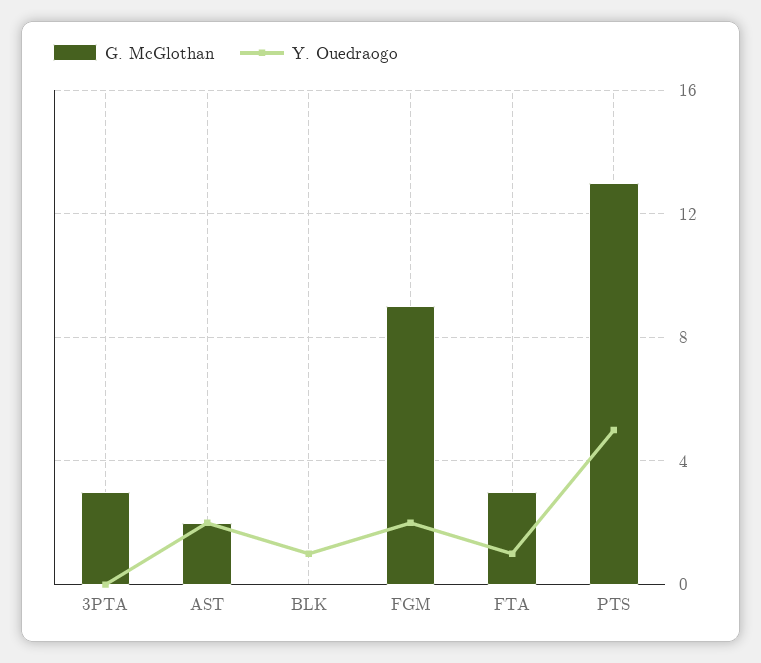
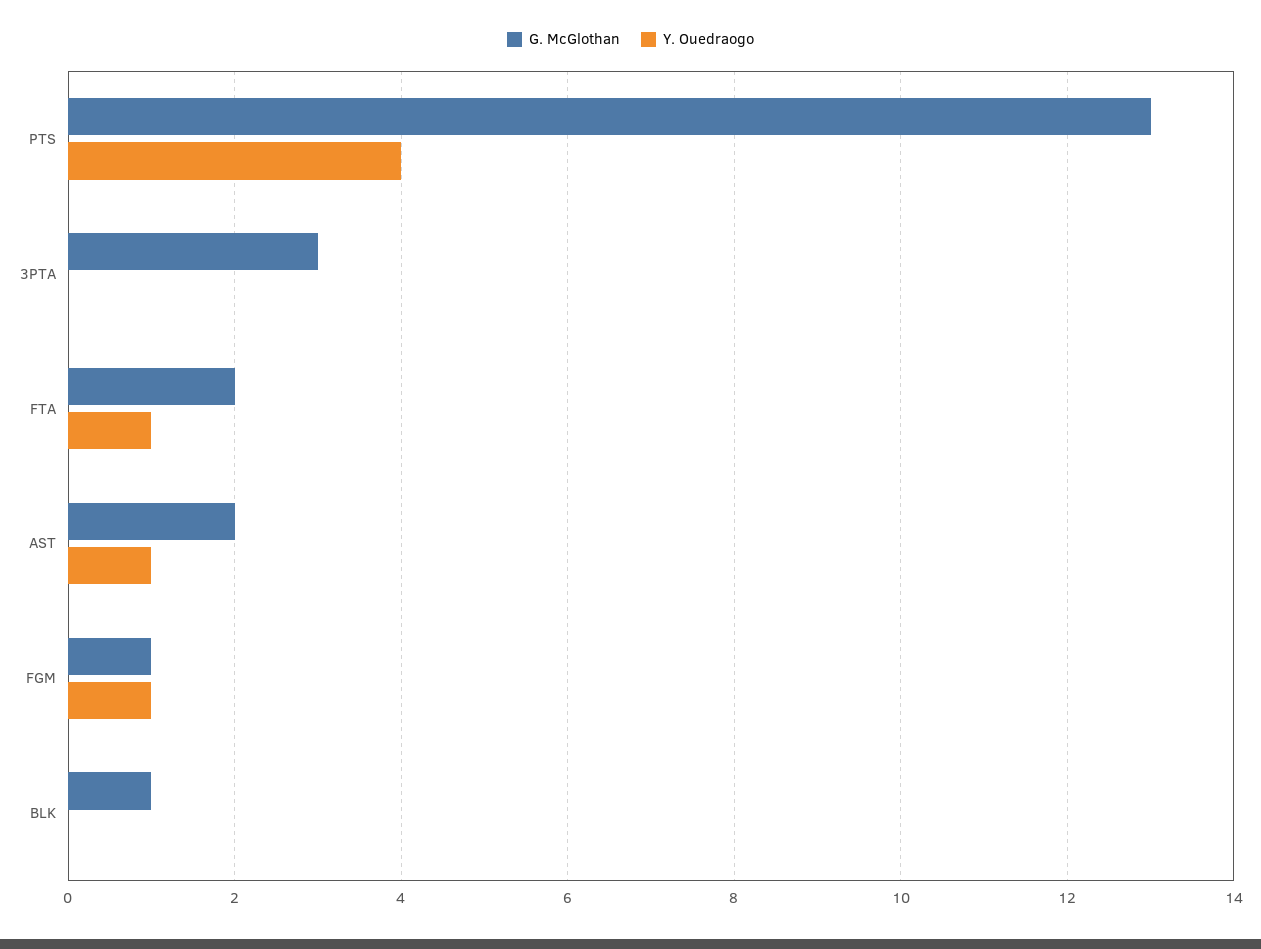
  {
    "G. McGlothan": {
      "3PTA": 3,
      "AST": 2,
-     "BLK": 0,
+     "BLK": 1,
-     "FGM": 9,
+     "FGM": 1,
-     "FTA": 3,
+     "FTA": 2,
      "PTS": 13
    },
    "Y. Ouedraogo": {
      "3PTA": 0,
-     "AST": 2,
+     "AST": 1,
-     "BLK": 1,
+     "BLK": 0,
-     "FGM": 2,
+     "FGM": 1,
      "FTA": 1,
-     "PTS": 5
+     "PTS": 4
    }
  }

